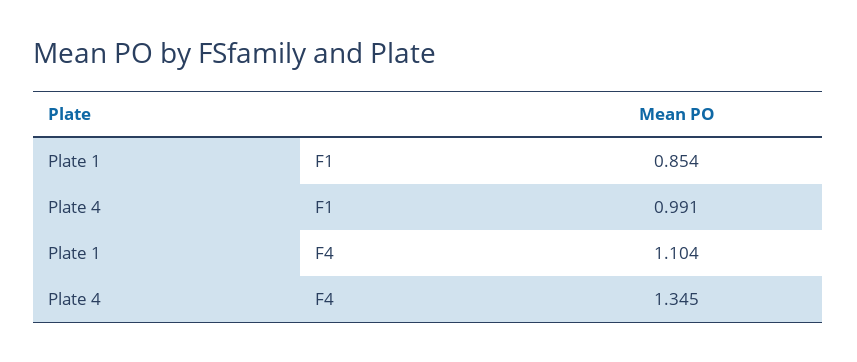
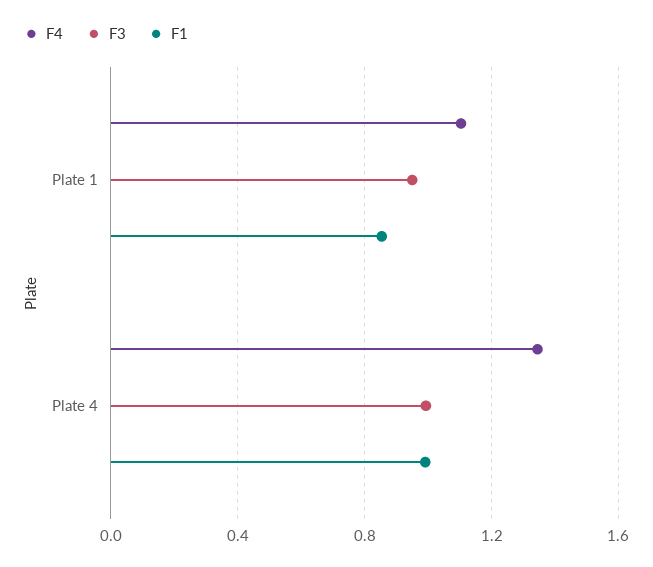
  {
    "F1": {
      "Plate 1": 0.854,
      "Plate 4": 0.991
    },
    "F4": {
      "Plate 1": 1.104,
      "Plate 4": 1.345
-   }
+   },
+   "F3": {
+     "Plate 1": 0.95,
+     "Plate 4": 1
+   }
  }

